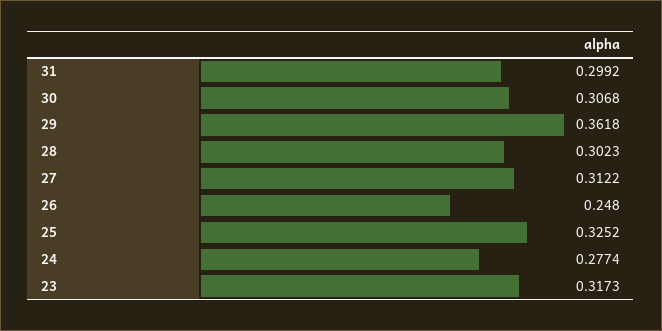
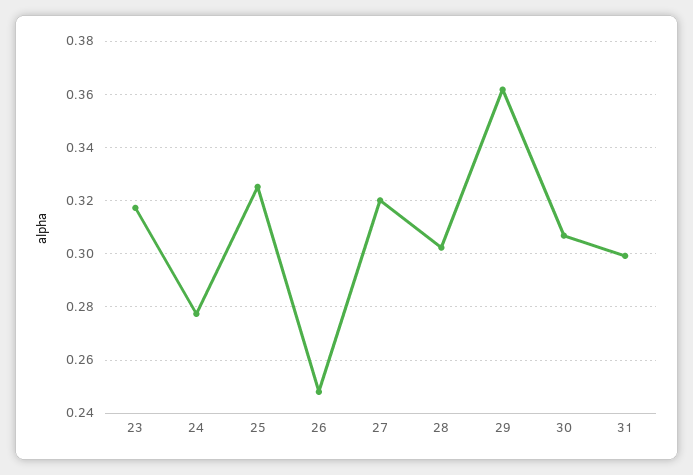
  {
    "31": 0.2992,
    "30": 0.3068,
    "29": 0.3618,
    "28": 0.3023,
-   "27": 0.3122,
+   "27": 0.32,
    "26": 0.248,
    "25": 0.3252,
    "24": 0.2774,
    "23": 0.3173
  }

